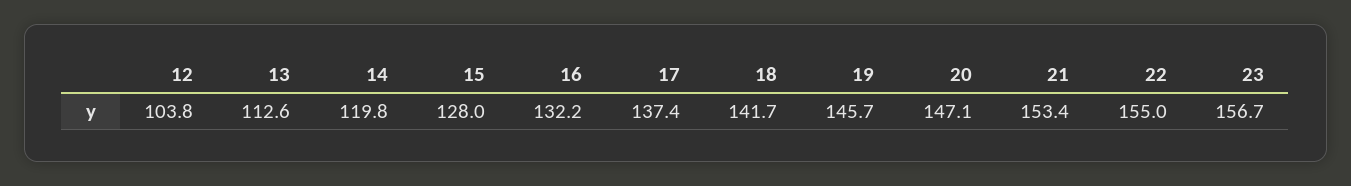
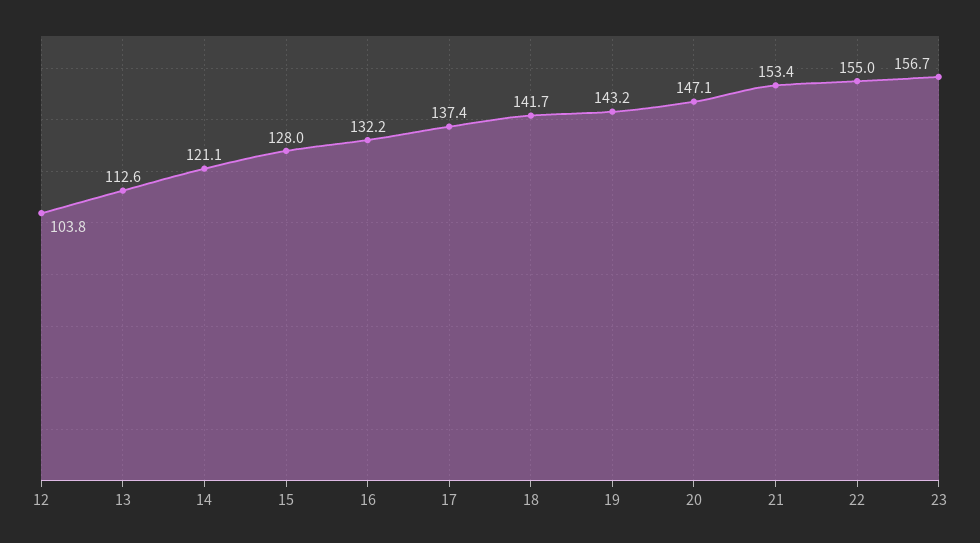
  {
    "12": 103.8,
    "13": 112.6,
-   "14": 119.8,
+   "14": 121.1,
    "15": 128,
    "16": 132.2,
    "17": 137.4,
    "18": 141.7,
-   "19": 145.7,
+   "19": 143.2,
    "20": 147.1,
    "21": 153.4,
    "22": 155,
    "23": 156.7
  }

